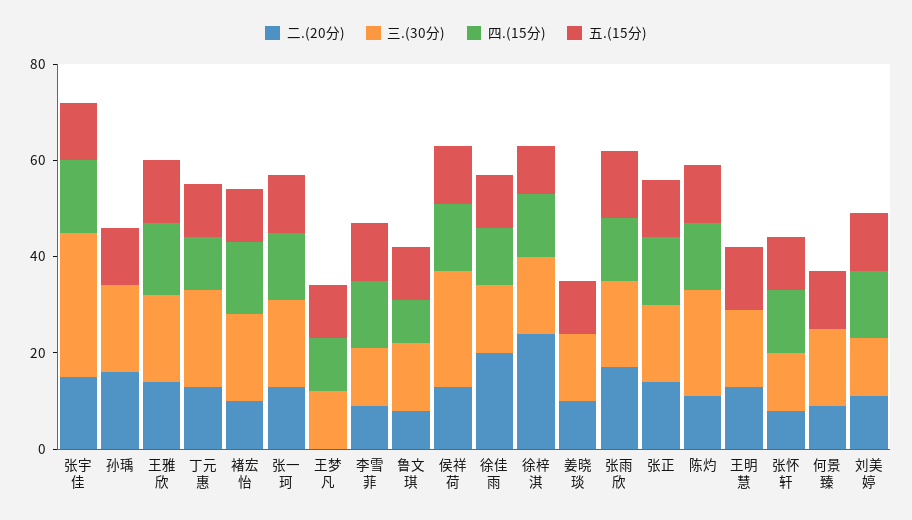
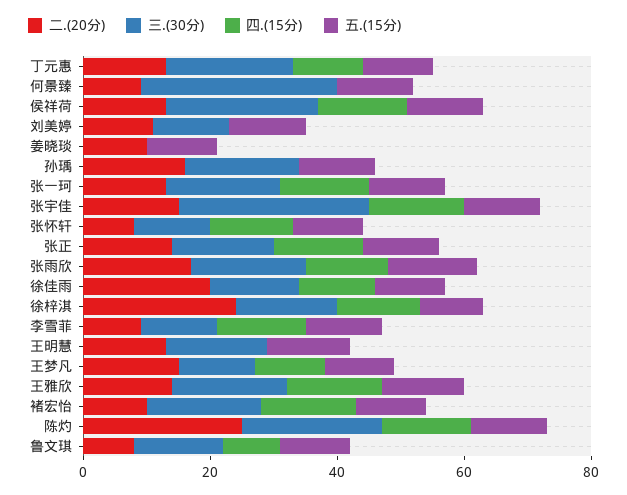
  {
    "二.(20分)": {
      "张宇佳": 15,
      "孙瑀": 15,
      "王雅欣": 15,
      "丁元惠": 15,
      "褚宏怡": 10,
      "张一珂": 15,
-     "王梦凡": 0,
+     "王梦凡": 15,
      "李雪菲": 10,
      "鲁文琪": 10,
      "侯祥荷": 15,
      "徐佳雨": 20,
      "徐梓淇": 25,
      "姜晓琰": 10,
      "张雨欣": 15,
      "张正": 15,
-     "陈灼": 10,
+     "陈灼": 25,
      "王明慧": 15,
      "张怀轩": 10,
      "何景臻": 10,
      "刘美婷": 10
    },
    "三.(30分)": {
      "张宇佳": 30,
      "孙瑀": 20,
      "王雅欣": 20,
      "丁元惠": 20,
      "褚宏怡": 20,
      "张一珂": 20,
      "王梦凡": 10,
      "李雪菲": 10,
      "鲁文琪": 15,
      "侯祥荷": 25,
      "徐佳雨": 15,
      "徐梓淇": 15,
-     "姜晓琰": 15,
+     "姜晓琰": 0,
      "张雨欣": 20,
      "张正": 15,
      "陈灼": 20,
      "王明慧": 15,
      "张怀轩": 10,
-     "何景臻": 15,
+     "何景臻": 30,
      "刘美婷": 10
    },
    "四.(15分)": {
      "张宇佳": 15,
      "孙瑀": 0,
      "王雅欣": 15,
      "丁元惠": 10,
      "褚宏怡": 15,
      "张一珂": 15,
      "王梦凡": 10,
      "李雪菲": 15,
      "鲁文琪": 10,
      "侯祥荷": 15,
      "徐佳雨": 10,
      "徐梓淇": 15,
      "姜晓琰": 0,
      "张雨欣": 15,
      "张正": 15,
      "陈灼": 15,
      "王明慧": 0,
      "张怀轩": 15,
      "何景臻": 0,
-     "刘美婷": 15
+     "刘美婷": 0
    },
    "五.(15分)": {
      "张宇佳": 10,
      "孙瑀": 10,
      "王雅欣": 15,
      "丁元惠": 10,
      "褚宏怡": 10,
      "张一珂": 10,
      "王梦凡": 10,
      "李雪菲": 10,
      "鲁文琪": 10,
      "侯祥荷": 10,
      "徐佳雨": 10,
      "徐梓淇": 10,
      "姜晓琰": 10,
      "张雨欣": 15,
      "张正": 10,
      "陈灼": 10,
      "王明慧": 15,
      "张怀轩": 10,
      "何景臻": 10,
      "刘美婷": 10
    }
  }

